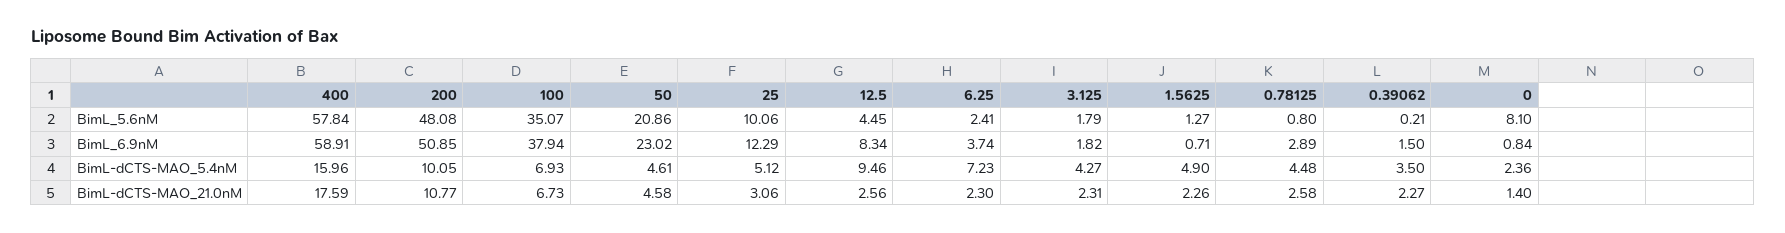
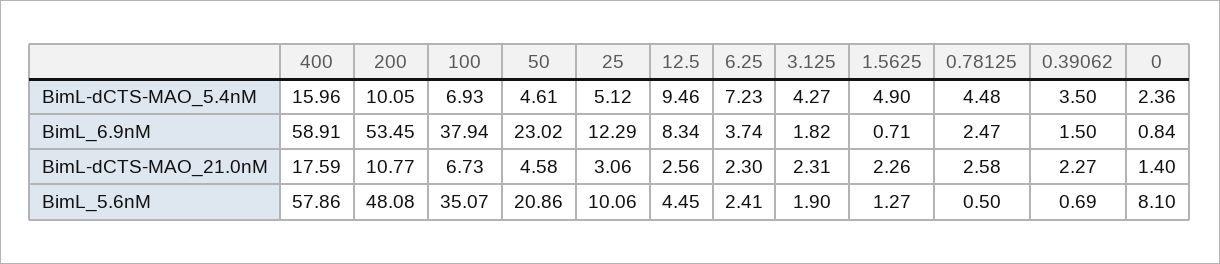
  {
    "400": {
-     "BimL_5.6nM": 57.84,
+     "BimL_5.6nM": 57.86,
      "BimL_6.9nM": 58.91,
      "BimL-dCTS-MAO_5.4nM": 15.96,
      "BimL-dCTS-MAO_21.0nM": 17.59
    },
    "200": {
      "BimL_5.6nM": 48.08,
-     "BimL_6.9nM": 50.85,
+     "BimL_6.9nM": 53.45,
      "BimL-dCTS-MAO_5.4nM": 10.05,
      "BimL-dCTS-MAO_21.0nM": 10.77
    },
    "100": {
      "BimL_5.6nM": 35.07,
      "BimL_6.9nM": 37.94,
      "BimL-dCTS-MAO_5.4nM": 6.93,
      "BimL-dCTS-MAO_21.0nM": 6.73
    },
    "50": {
      "BimL_5.6nM": 20.86,
      "BimL_6.9nM": 23.02,
      "BimL-dCTS-MAO_5.4nM": 4.61,
      "BimL-dCTS-MAO_21.0nM": 4.58
    },
    "25": {
      "BimL_5.6nM": 10.06,
      "BimL_6.9nM": 12.29,
      "BimL-dCTS-MAO_5.4nM": 5.12,
      "BimL-dCTS-MAO_21.0nM": 3.06
    },
    "12.5": {
      "BimL_5.6nM": 4.45,
      "BimL_6.9nM": 8.34,
      "BimL-dCTS-MAO_5.4nM": 9.46,
      "BimL-dCTS-MAO_21.0nM": 2.56
    },
    "6.25": {
      "BimL_5.6nM": 2.41,
      "BimL_6.9nM": 3.74,
      "BimL-dCTS-MAO_5.4nM": 7.23,
      "BimL-dCTS-MAO_21.0nM": 2.3
    },
    "3.125": {
-     "BimL_5.6nM": 1.79,
+     "BimL_5.6nM": 1.9,
      "BimL_6.9nM": 1.82,
      "BimL-dCTS-MAO_5.4nM": 4.27,
      "BimL-dCTS-MAO_21.0nM": 2.31
    },
    "1.5625": {
      "BimL_5.6nM": 1.27,
      "BimL_6.9nM": 0.71,
      "BimL-dCTS-MAO_5.4nM": 4.9,
      "BimL-dCTS-MAO_21.0nM": 2.26
    },
    "0.78125": {
-     "BimL_5.6nM": 0.8,
+     "BimL_5.6nM": 0.5,
-     "BimL_6.9nM": 2.89,
+     "BimL_6.9nM": 2.47,
      "BimL-dCTS-MAO_5.4nM": 4.48,
      "BimL-dCTS-MAO_21.0nM": 2.58
    },
    "0.39062": {
-     "BimL_5.6nM": 0.21,
+     "BimL_5.6nM": 0.69,
      "BimL_6.9nM": 1.5,
      "BimL-dCTS-MAO_5.4nM": 3.5,
      "BimL-dCTS-MAO_21.0nM": 2.27
    },
    "0": {
      "BimL_5.6nM": 8.1,
      "BimL_6.9nM": 0.84,
      "BimL-dCTS-MAO_5.4nM": 2.36,
      "BimL-dCTS-MAO_21.0nM": 1.4
    }
  }

